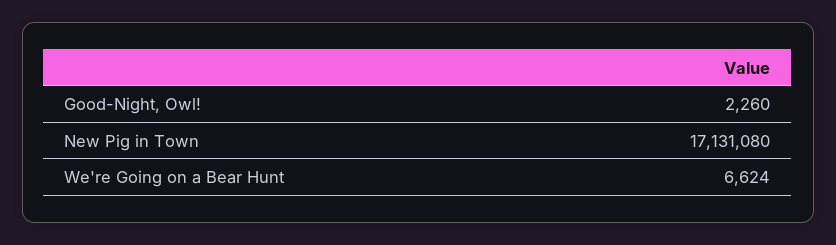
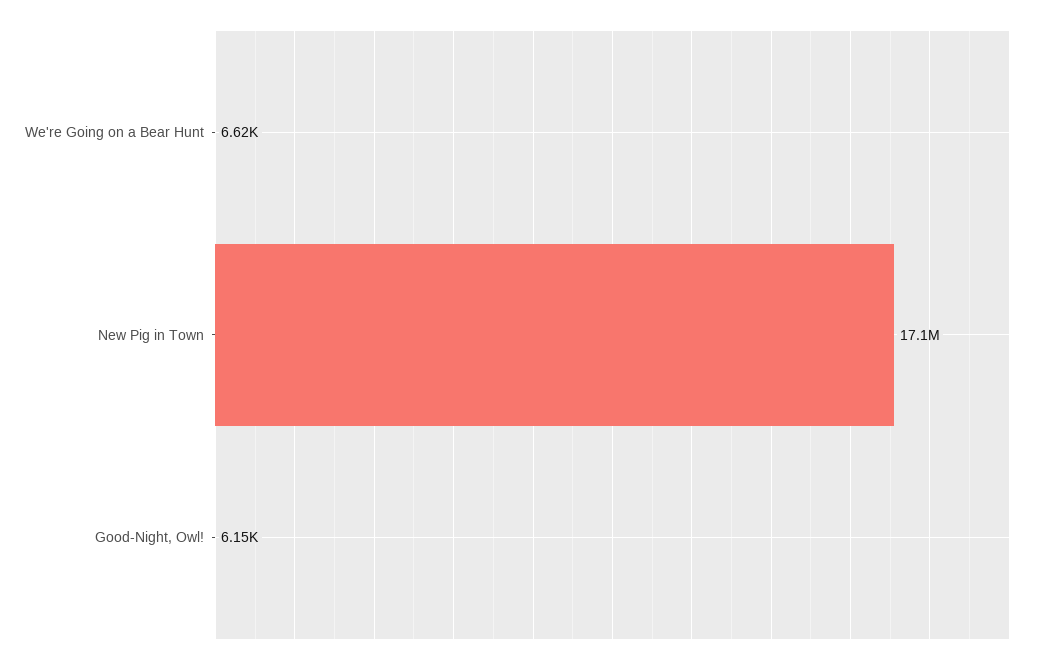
  {
-   "Good-Night, Owl!": 2260,
+   "Good-Night, Owl!": 6150,
    "New Pig in Town": 17131080,
    "We're Going on a Bear Hunt": 6624
  }

